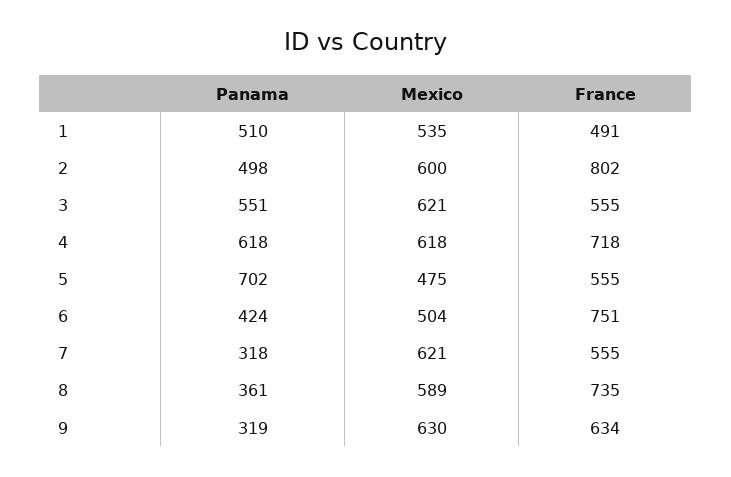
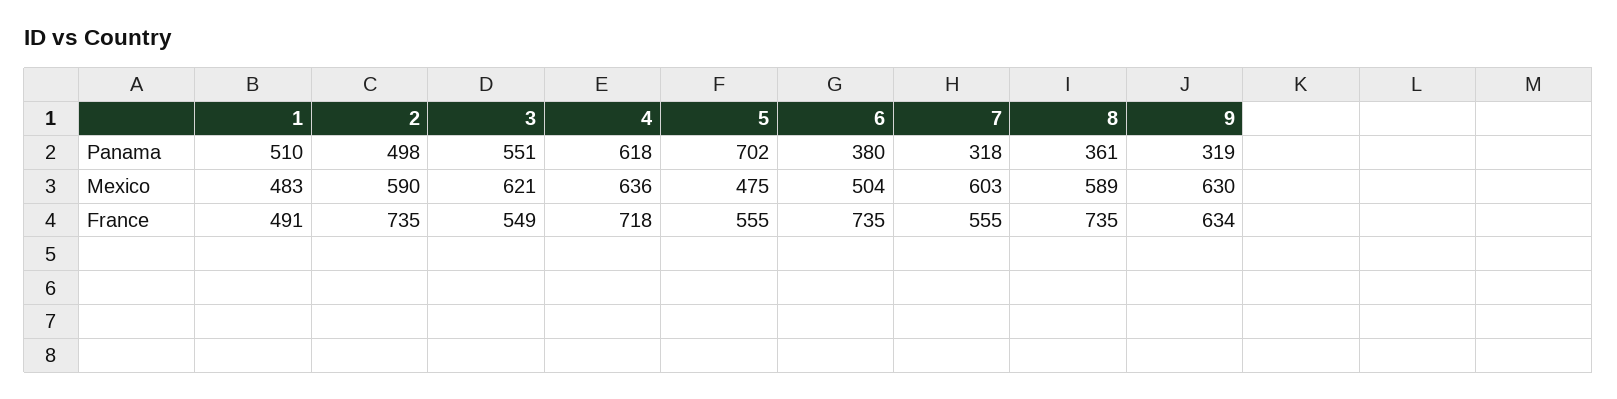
  {
    "Panama": {
      "1": 510,
      "2": 498,
      "3": 551,
      "4": 618,
      "5": 702,
-     "6": 424,
+     "6": 380,
      "7": 318,
      "8": 361,
      "9": 319
    },
    "Mexico": {
-     "1": 535,
+     "1": 483,
-     "2": 600,
+     "2": 590,
      "3": 621,
-     "4": 618,
+     "4": 636,
      "5": 475,
      "6": 504,
-     "7": 621,
+     "7": 603,
      "8": 589,
      "9": 630
    },
    "France": {
      "1": 491,
-     "2": 802,
+     "2": 735,
-     "3": 555,
+     "3": 549,
      "4": 718,
      "5": 555,
-     "6": 751,
+     "6": 735,
      "7": 555,
      "8": 735,
      "9": 634
    }
  }

